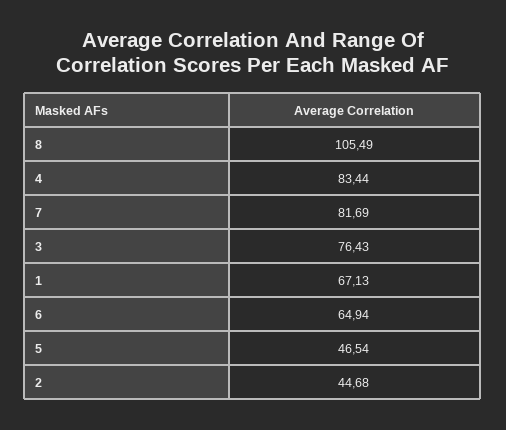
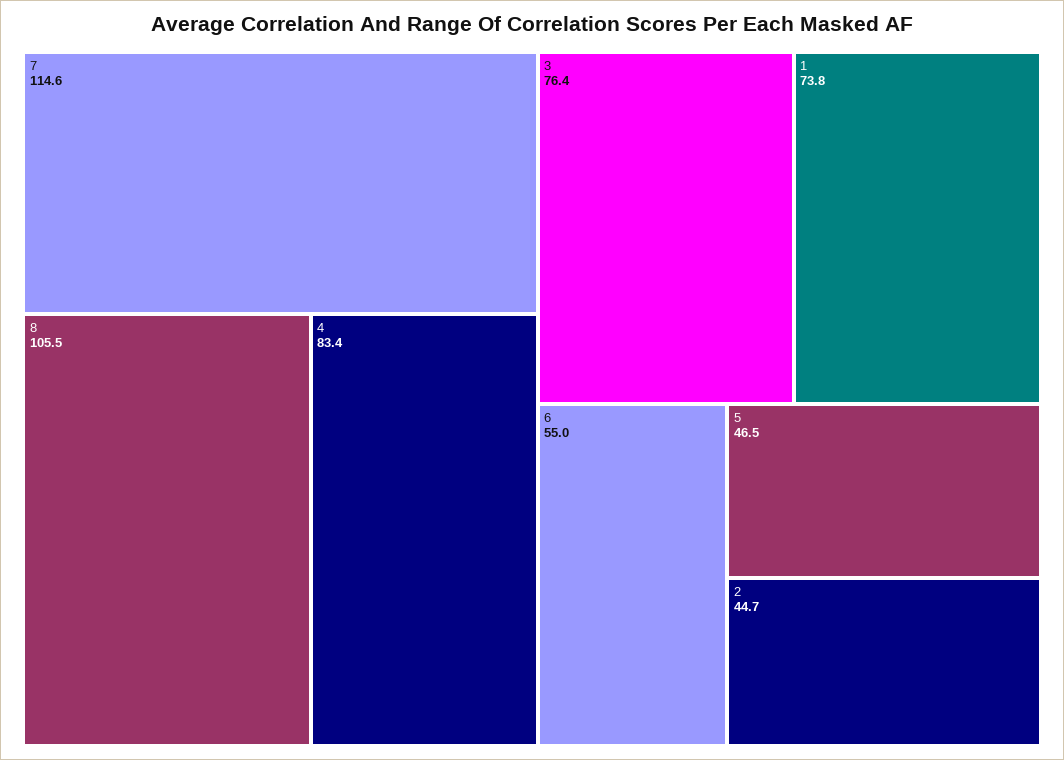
  {
    "8": 105.49,
    "4": 83.44,
-   "7": 81.69,
+   "7": 114.6,
    "3": 76.43,
-   "1": 67.13,
+   "1": 73.8,
-   "6": 64.94,
+   "6": 55,
    "5": 46.54,
    "2": 44.68
  }

